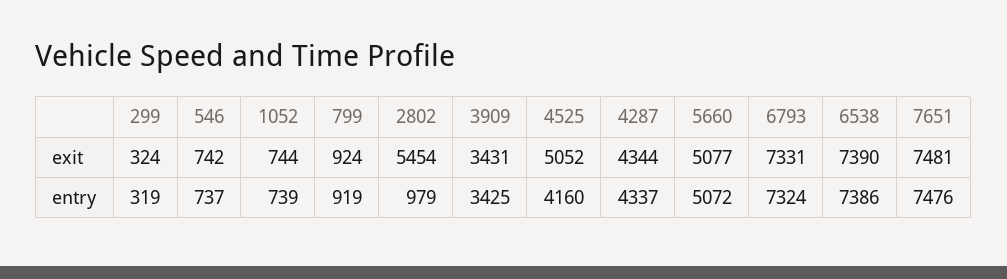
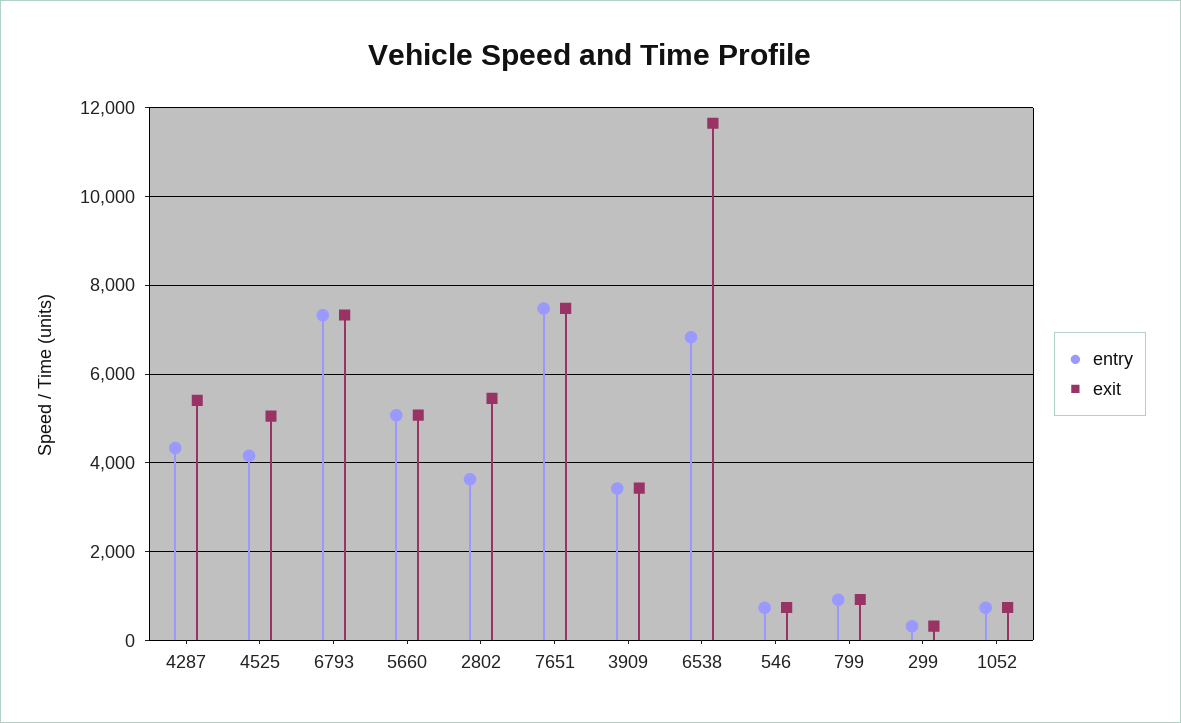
  {
    "exit": {
      "299": 324,
      "546": 742,
      "1052": 744,
      "799": 924,
      "2802": 5454,
      "3909": 3431,
      "4525": 5052,
-     "4287": 4344,
+     "4287": 5400,
      "5660": 5077,
      "6793": 7331,
-     "6538": 7390,
+     "6538": 11600,
      "7651": 7481
    },
    "entry": {
      "299": 319,
      "546": 737,
      "1052": 739,
      "799": 919,
-     "2802": 979,
+     "2802": 3600,
      "3909": 3425,
      "4525": 4160,
      "4287": 4337,
      "5660": 5072,
      "6793": 7324,
-     "6538": 7386,
+     "6538": 6800,
      "7651": 7476
    }
  }

